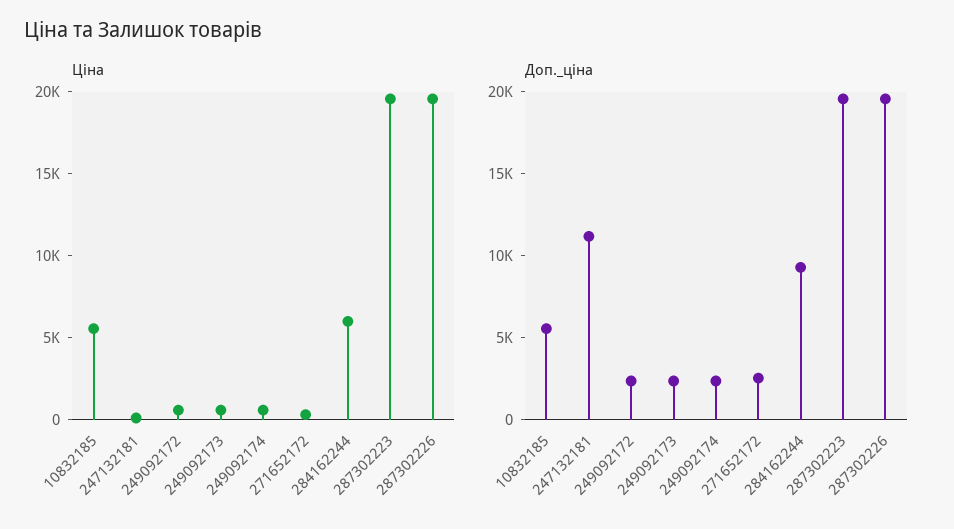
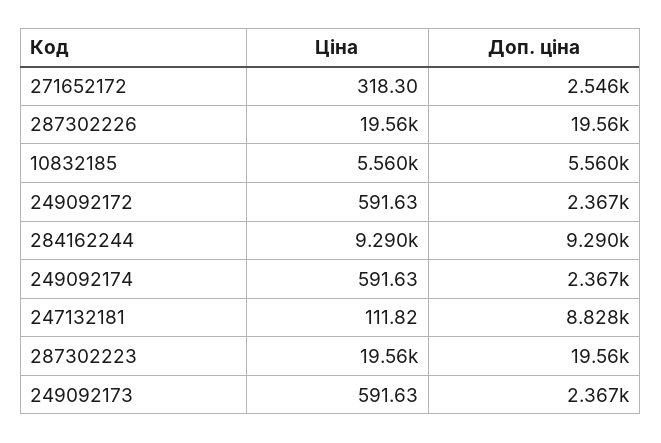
  {
    "Ціна": {
      "10832185": 5560,
      "247132181": 111.82,
      "249092172": 591.63,
      "249092173": 591.63,
      "249092174": 591.63,
      "271652172": 318.3,
-     "284162244": 6000,
+     "284162244": 9290,
      "287302223": 19560,
      "287302226": 19560
    },
    "Доп._ціна": {
      "10832185": 5560,
-     "247132181": 11000,
+     "247132181": 8828,
      "249092172": 2367,
      "249092173": 2367,
      "249092174": 2367,
      "271652172": 2546,
      "284162244": 9290,
      "287302223": 19560,
      "287302226": 19560
    }
  }

